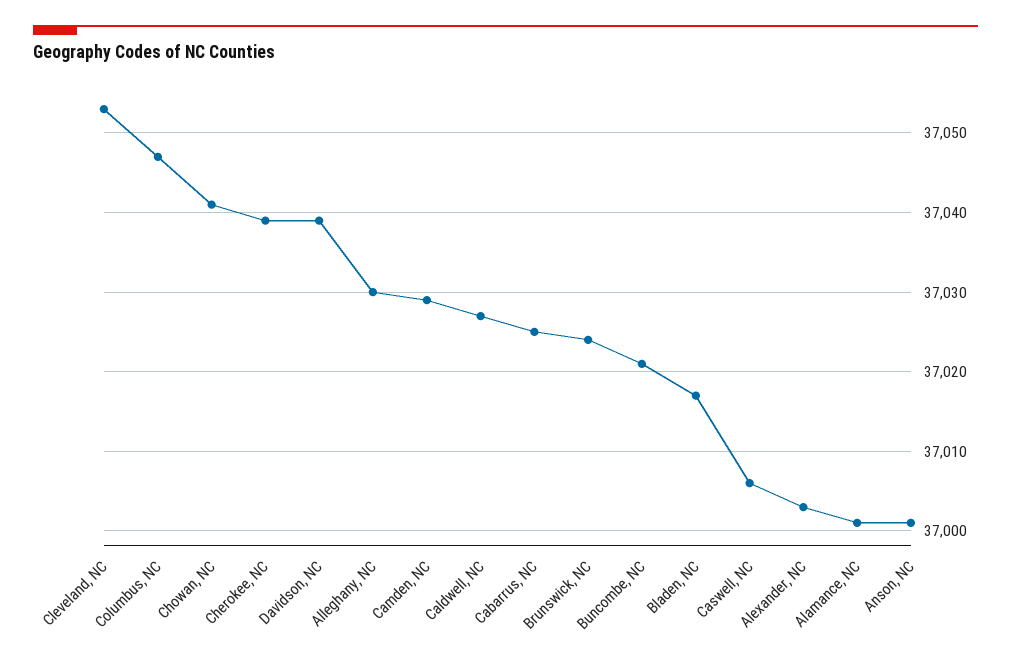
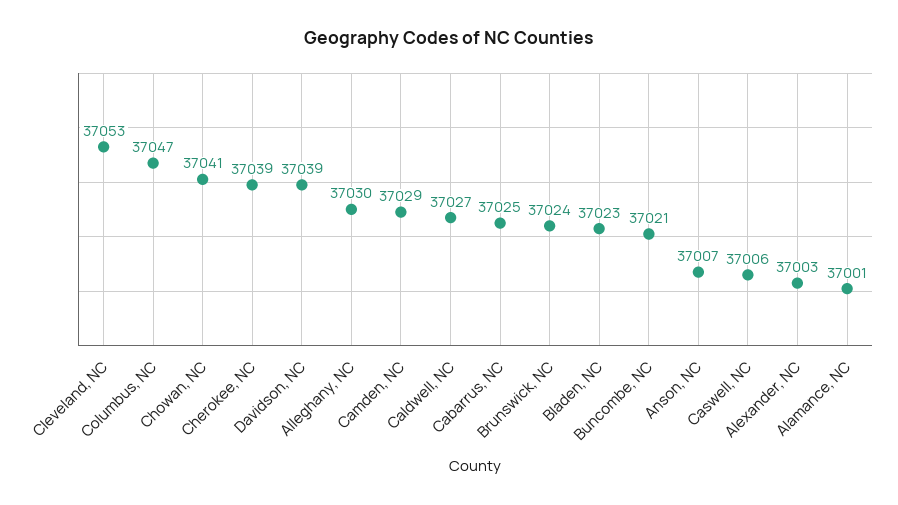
  {
    "Cleveland, NC": 37053,
    "Columbus, NC": 37047,
    "Chowan, NC": 37041,
    "Cherokee, NC": 37039,
    "Davidson, NC": 37039,
    "Alleghany, NC": 37030,
    "Camden, NC": 37029,
    "Caldwell, NC": 37027,
    "Cabarrus, NC": 37025,
    "Brunswick, NC": 37024,
    "Buncombe, NC": 37021,
-   "Bladen, NC": 37017,
+   "Bladen, NC": 37023,
    "Caswell, NC": 37006,
    "Alexander, NC": 37003,
    "Alamance, NC": 37001,
-   "Anson, NC": 37001
+   "Anson, NC": 37007
  }

